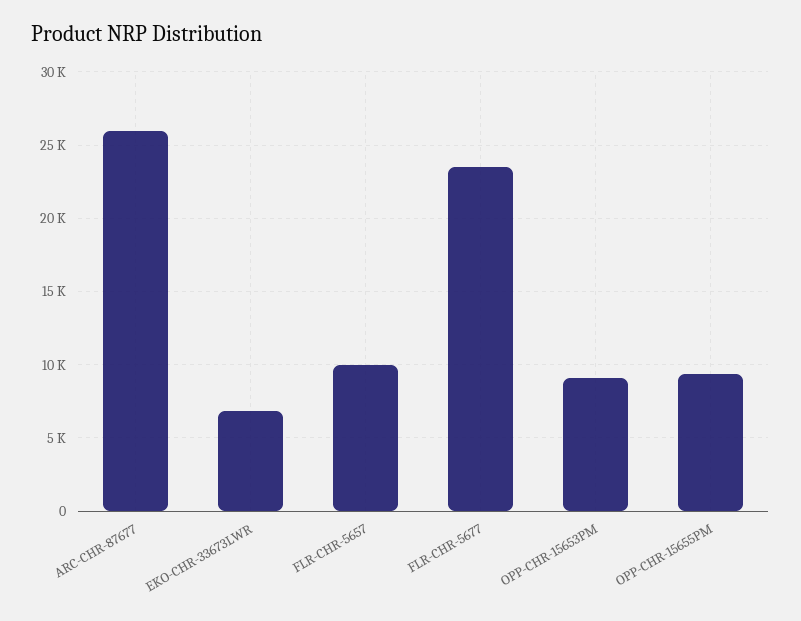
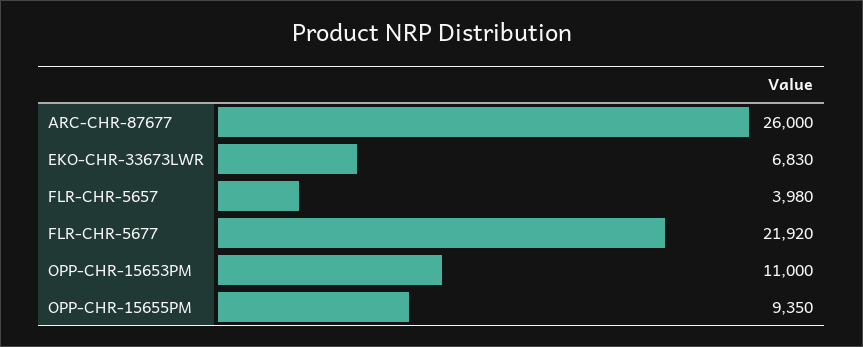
  {
    "ARC-CHR-87677": 26000,
    "EKO-CHR-33673LWR": 6830,
-   "FLR-CHR-5657": 10000,
+   "FLR-CHR-5657": 3980,
-   "FLR-CHR-5677": 23500,
+   "FLR-CHR-5677": 21920,
-   "OPP-CHR-15653PM": 9000,
+   "OPP-CHR-15653PM": 11000,
    "OPP-CHR-15655PM": 9350
  }

